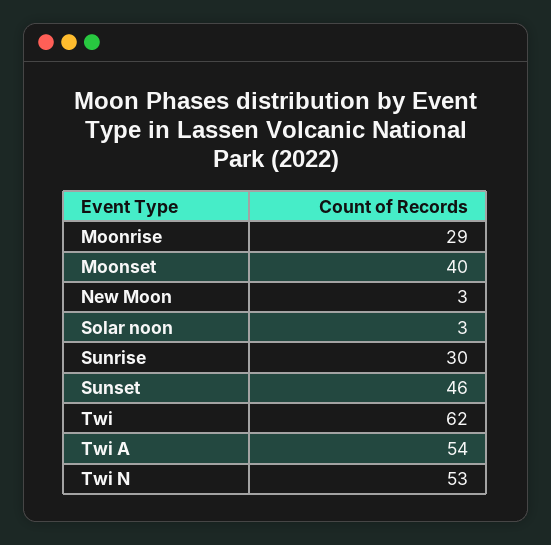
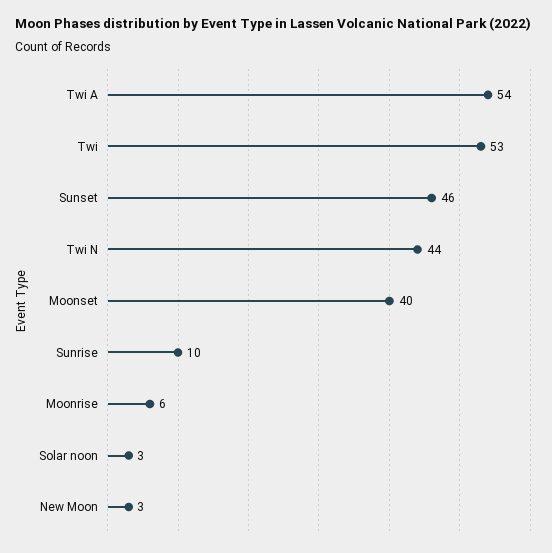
  {
-   "Moonrise": 29,
+   "Moonrise": 6,
    "Moonset": 40,
    "New Moon": 3,
    "Solar noon": 3,
-   "Sunrise": 30,
+   "Sunrise": 10,
    "Sunset": 46,
-   "Twi": 62,
+   "Twi": 53,
    "Twi A": 54,
-   "Twi N": 53
+   "Twi N": 44
  }

